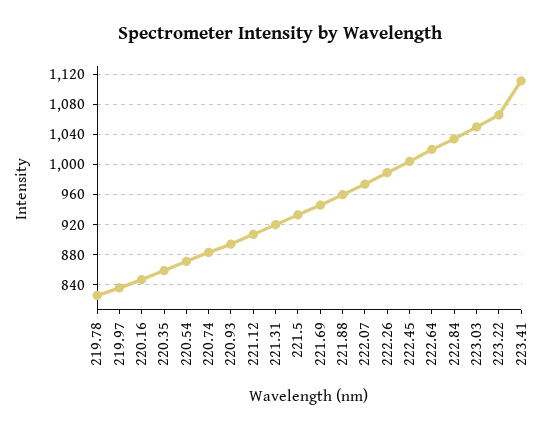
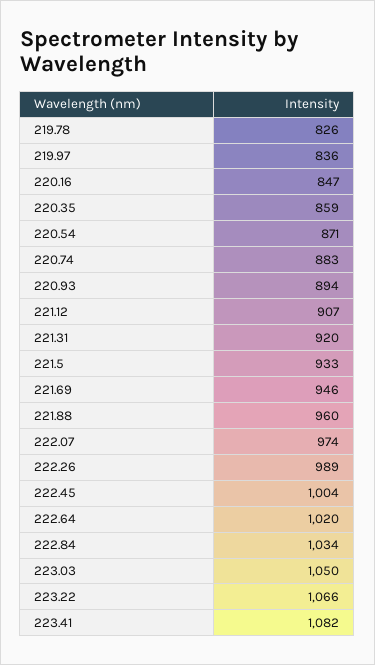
  {
    "219.78": 826,
    "219.97": 836,
    "220.16": 847,
    "220.35": 859,
    "220.54": 871,
    "220.74": 883,
    "220.93": 894,
    "221.12": 907,
    "221.31": 920,
    "221.5": 933,
    "221.69": 946,
    "221.88": 960,
    "222.07": 974,
    "222.26": 989,
    "222.45": 1004,
    "222.64": 1020,
    "222.84": 1034,
    "223.03": 1050,
    "223.22": 1066,
-   "223.41": 1110
+   "223.41": 1082
  }

